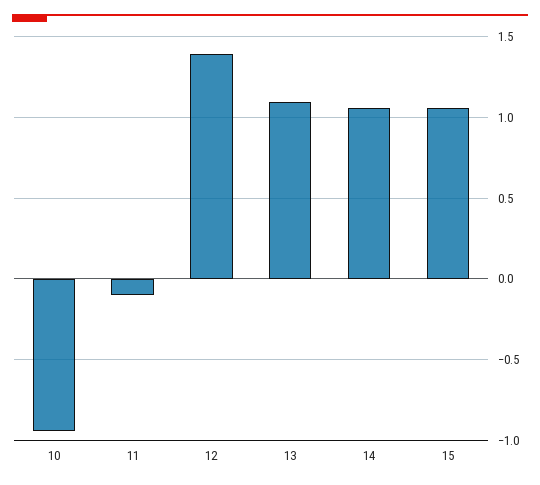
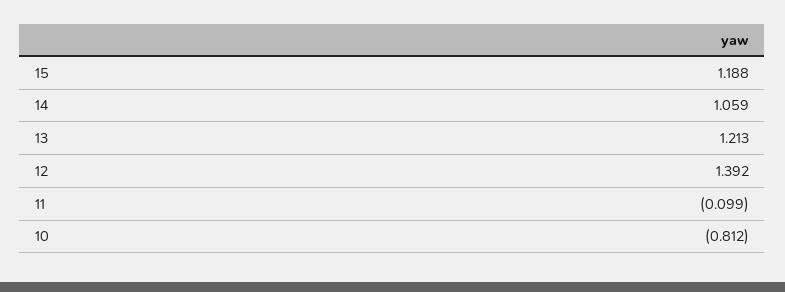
  {
-   "10": -0.95,
+   "10": -0.812,
    "11": -0.099,
    "12": 1.392,
-   "13": 1.1,
+   "13": 1.213,
    "14": 1.059,
-   "15": 1.05
+   "15": 1.188
  }

